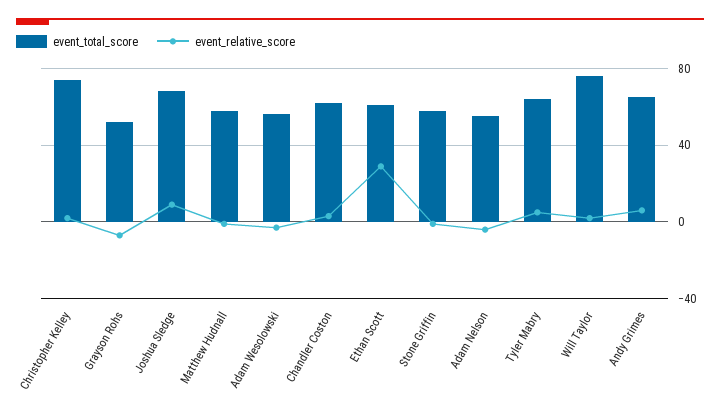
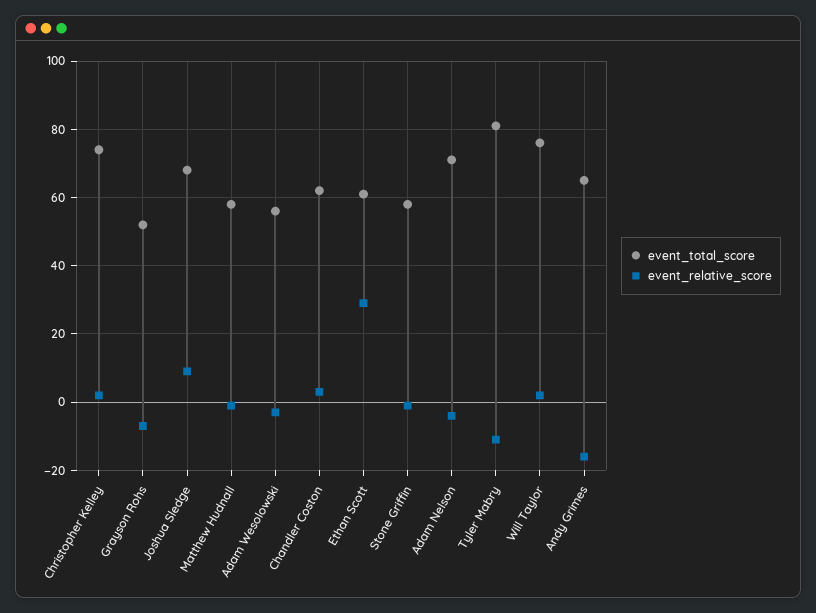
  {
    "event_total_score": {
      "Christopher Kelley": 75,
      "Grayson Rohs": 50,
      "Joshua Sledge": 70,
      "Matthew Hudnall": 60,
      "Adam Wesolowski": 55,
      "Chandler Coston": 60,
      "Ethan Scott": 60,
      "Stone Griffin": 60,
-     "Adam Nelson": 55,
+     "Adam Nelson": 70,
-     "Tyler Mabry": 65,
+     "Tyler Mabry": 80,
      "Will Taylor": 75,
      "Andy Grimes": 65
    },
    "event_relative_score": {
      "Christopher Kelley": 0,
      "Grayson Rohs": -5,
      "Joshua Sledge": 10,
      "Matthew Hudnall": 0,
      "Adam Wesolowski": -5,
      "Chandler Coston": 5,
      "Ethan Scott": 30,
      "Stone Griffin": 0,
      "Adam Nelson": -5,
-     "Tyler Mabry": 5,
+     "Tyler Mabry": -10,
      "Will Taylor": 0,
-     "Andy Grimes": 5
+     "Andy Grimes": -15
    }
  }

